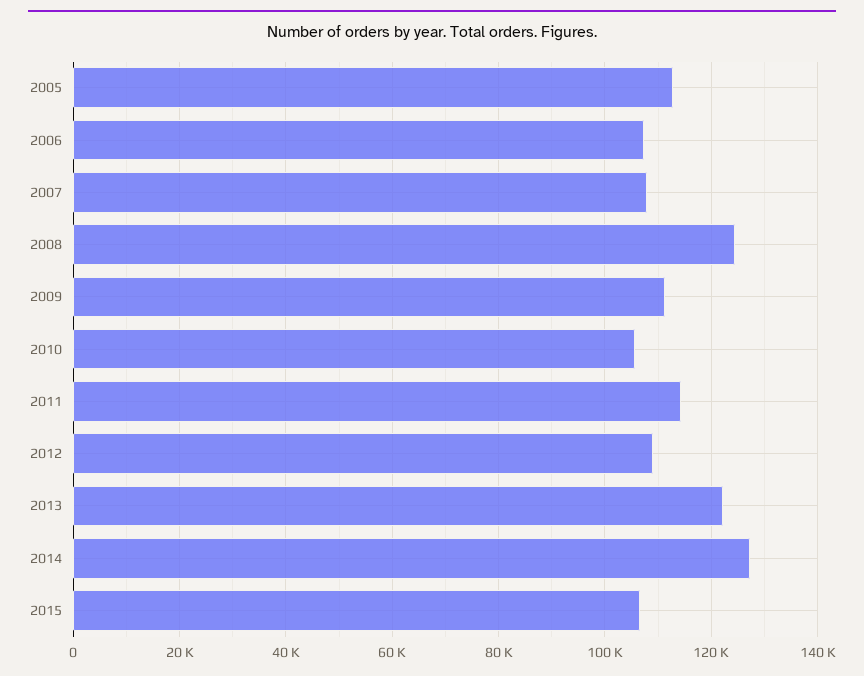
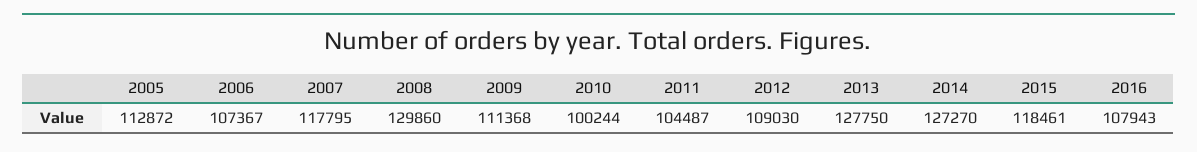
  {
    "2005": 112872,
    "2006": 107367,
-   "2007": 108000,
+   "2007": 117795,
-   "2008": 124000,
+   "2008": 129860,
    "2009": 111368,
-   "2010": 106000,
+   "2010": 100244,
-   "2011": 114000,
+   "2011": 104487,
    "2012": 109030,
-   "2013": 122000,
+   "2013": 127750,
    "2014": 127270,
-   "2015": 106000
+   "2015": 118461,
+   "2016": 107943
  }

